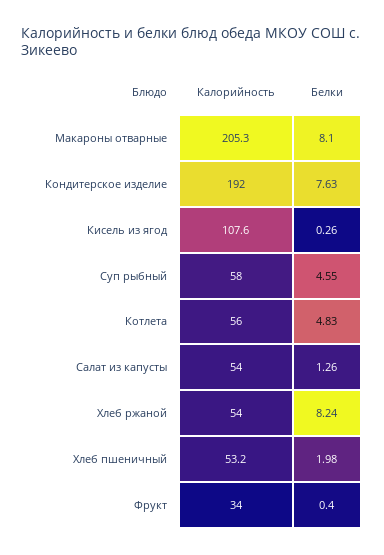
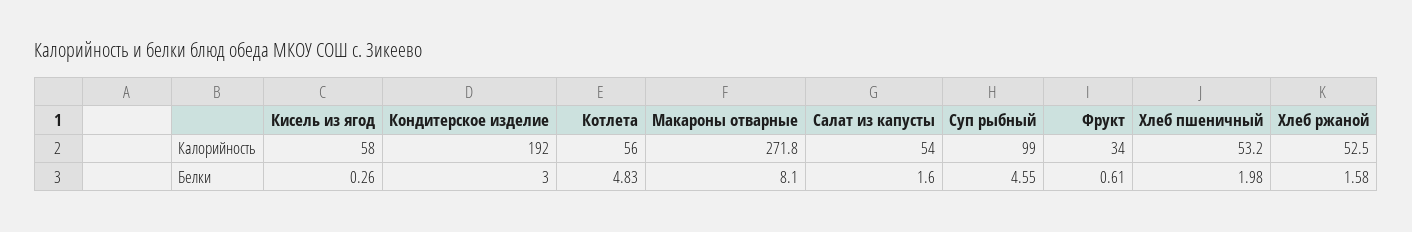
  {
    "Калорийность": {
-     "Макароны отварные": 205.3,
+     "Макароны отварные": 271.8,
      "Кондитерское изделие": 192,
-     "Кисель из ягод": 107.6,
+     "Кисель из ягод": 58,
-     "Суп рыбный": 58,
+     "Суп рыбный": 99,
      "Котлета": 56,
      "Салат из капусты": 54,
-     "Хлеб ржаной": 54,
+     "Хлеб ржаной": 52.5,
      "Хлеб пшеничный": 53.2,
      "Фрукт": 34
    },
    "Белки": {
      "Макароны отварные": 8.1,
-     "Кондитерское изделие": 7.63,
+     "Кондитерское изделие": 3,
      "Кисель из ягод": 0.26,
      "Суп рыбный": 4.55,
      "Котлета": 4.83,
-     "Салат из капусты": 1.26,
+     "Салат из капусты": 1.6,
-     "Хлеб ржаной": 8.24,
+     "Хлеб ржаной": 1.58,
      "Хлеб пшеничный": 1.98,
-     "Фрукт": 0.4
+     "Фрукт": 0.61
    }
  }

